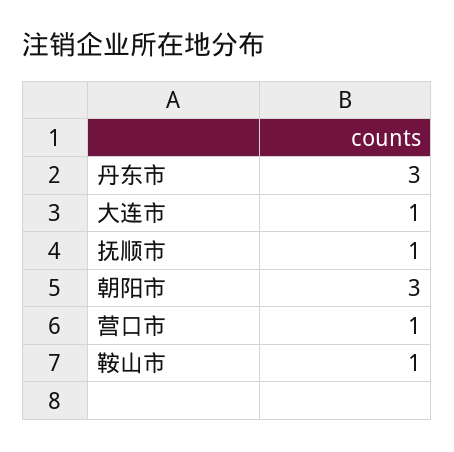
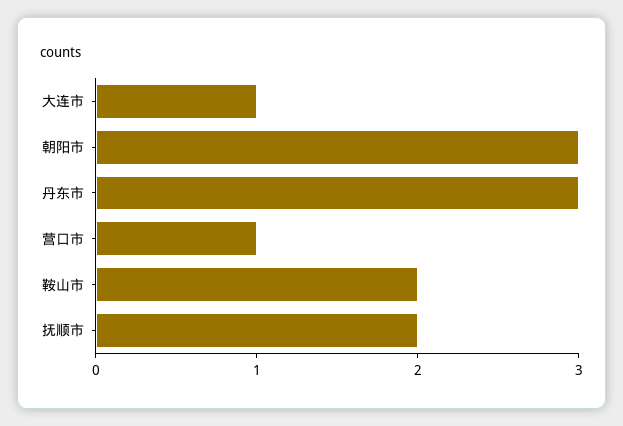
  {
    "丹东市": 3,
    "大连市": 1,
-   "抚顺市": 1,
+   "抚顺市": 2,
    "朝阳市": 3,
    "营口市": 1,
-   "鞍山市": 1
+   "鞍山市": 2
  }

